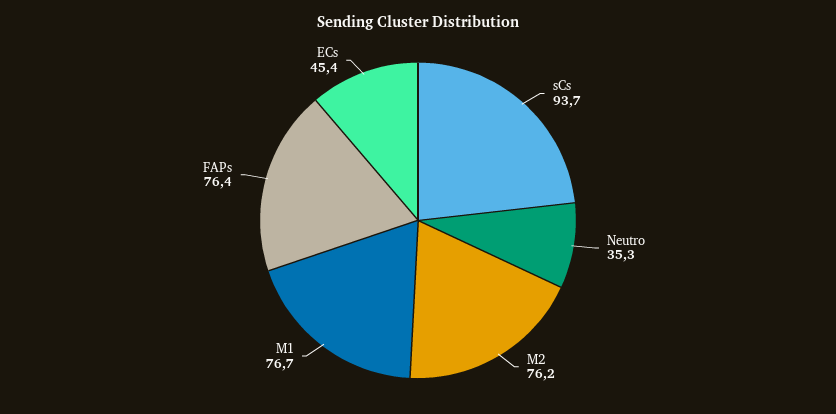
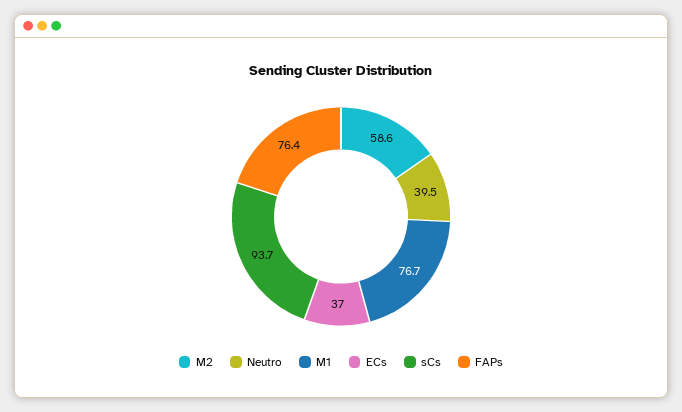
  {
    "sCs": 93.7,
-   "Neutro": 35.3,
+   "Neutro": 39.5,
-   "M2": 76.2,
+   "M2": 58.6,
    "M1": 76.7,
    "FAPs": 76.4,
-   "ECs": 45.4
+   "ECs": 37
  }

